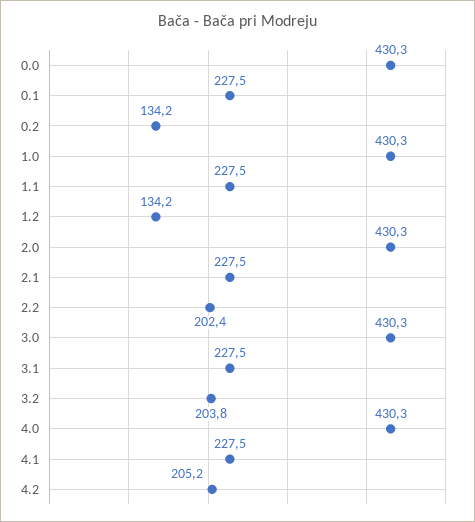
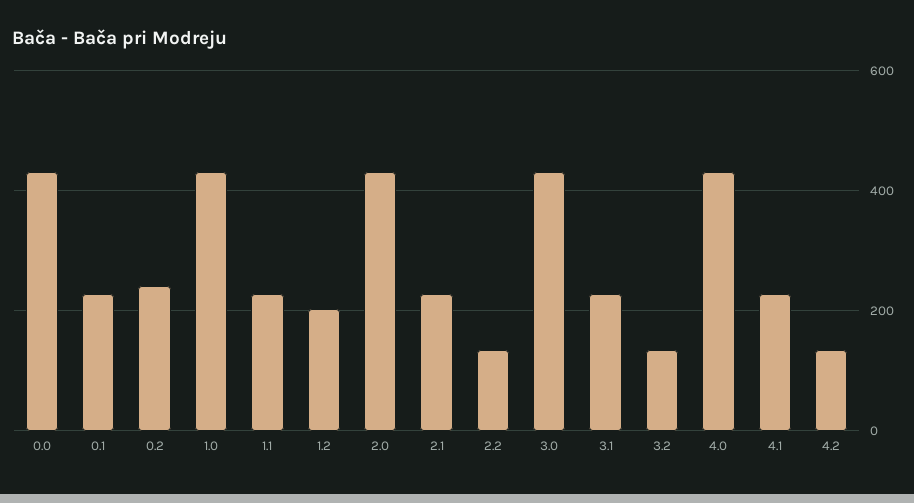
  {
    "0.0": 430.3,
    "0.1": 227.5,
-   "0.2": 134.2,
+   "0.2": 240,
    "1.0": 430.3,
    "1.1": 227.5,
-   "1.2": 134.2,
+   "1.2": 200,
    "2.0": 430.3,
    "2.1": 227.5,
-   "2.2": 202.4,
+   "2.2": 140,
    "3.0": 430.3,
    "3.1": 227.5,
-   "3.2": 203.8,
+   "3.2": 140,
    "4.0": 430.3,
    "4.1": 227.5,
-   "4.2": 205.2
+   "4.2": 140
  }

